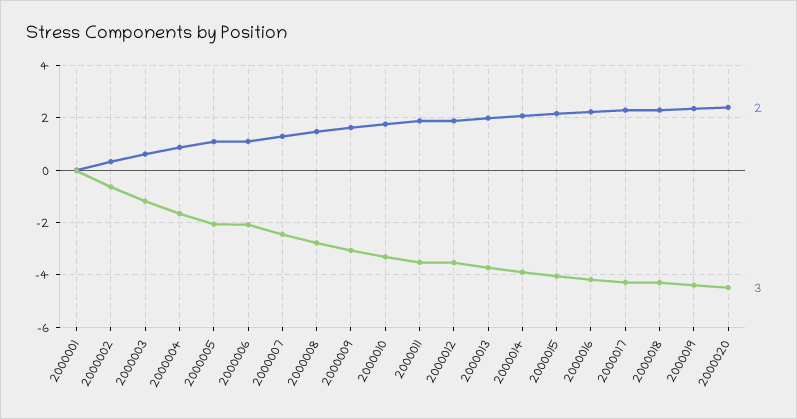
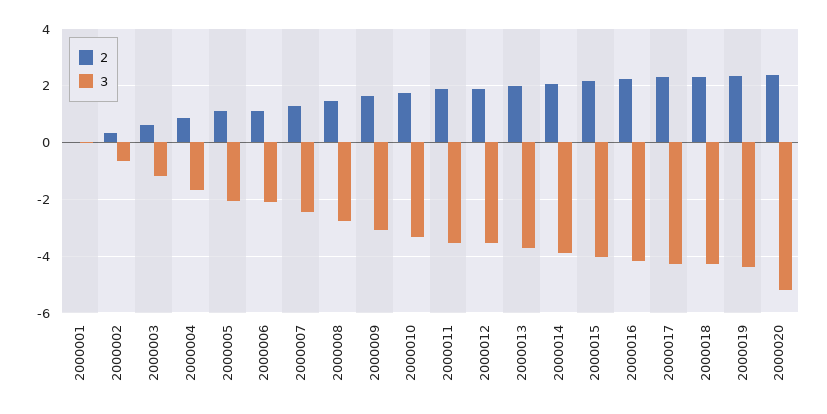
  {
    "2": {
      "2000001": 0,
      "2000002": 0.25,
      "2000003": 0.5,
      "2000004": 0.75,
      "2000005": 1,
      "2000006": 1,
      "2000007": 1.25,
      "2000008": 1.5,
      "2000009": 1.5,
      "2000010": 1.75,
      "2000011": 2,
      "2000012": 2,
      "2000013": 2,
      "2000014": 2,
      "2000015": 2.25,
      "2000016": 2.25,
      "2000017": 2.25,
      "2000018": 2.25,
      "2000019": 2.25,
      "2000020": 2.5
    },
    "3": {
      "2000001": 0,
      "2000002": -0.75,
      "2000003": -1.25,
      "2000004": -1.75,
      "2000005": -2,
      "2000006": -2,
      "2000007": -2.5,
      "2000008": -2.75,
      "2000009": -3,
      "2000010": -3.25,
      "2000011": -3.5,
      "2000012": -3.5,
      "2000013": -3.75,
      "2000014": -4,
      "2000015": -4,
      "2000016": -4.25,
      "2000017": -4.25,
      "2000018": -4.25,
      "2000019": -4.5,
-     "2000020": -4.5
+     "2000020": -5.25
    }
  }

